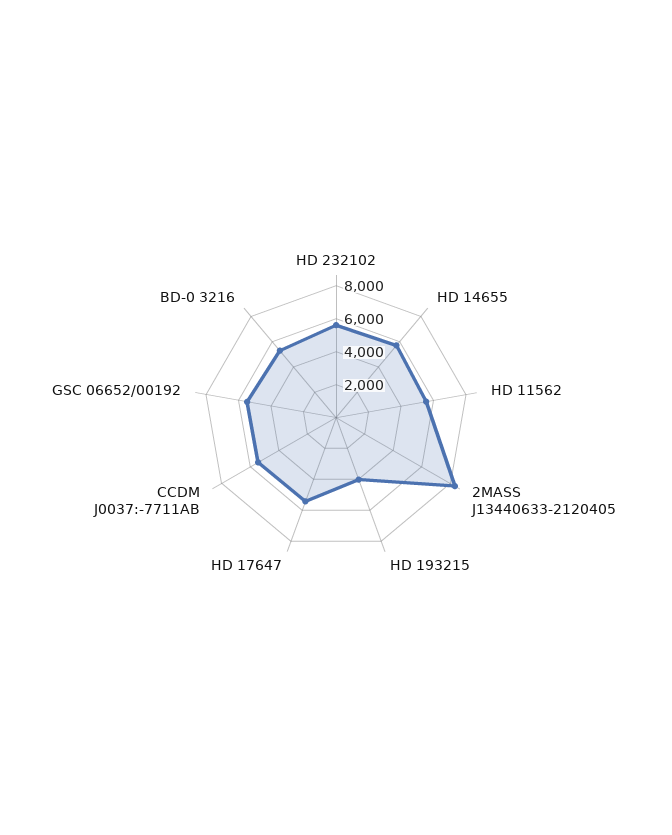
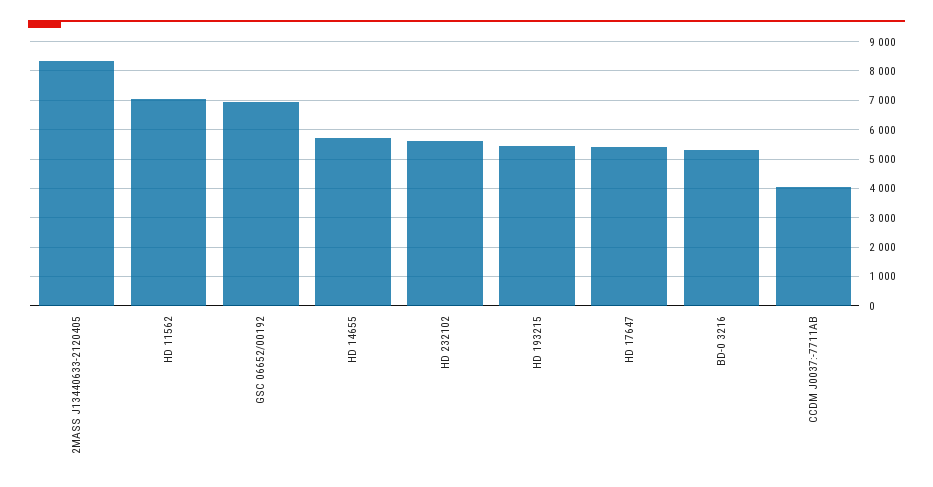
  {
    "HD 232102": 5500,
    "HD 14655": 5750,
-   "HD 11562": 5500,
+   "HD 11562": 7000,
    "2MASS J13440633-2120405": 8250,
-   "HD 193215": 4000,
+   "HD 193215": 5500,
    "HD 17647": 5500,
-   "CCDM J0037:-7711AB": 5500,
+   "CCDM J0037:-7711AB": 4000,
-   "GSC 06652/00192": 5500,
+   "GSC 06652/00192": 7000,
    "BD-0 3216": 5250
  }

